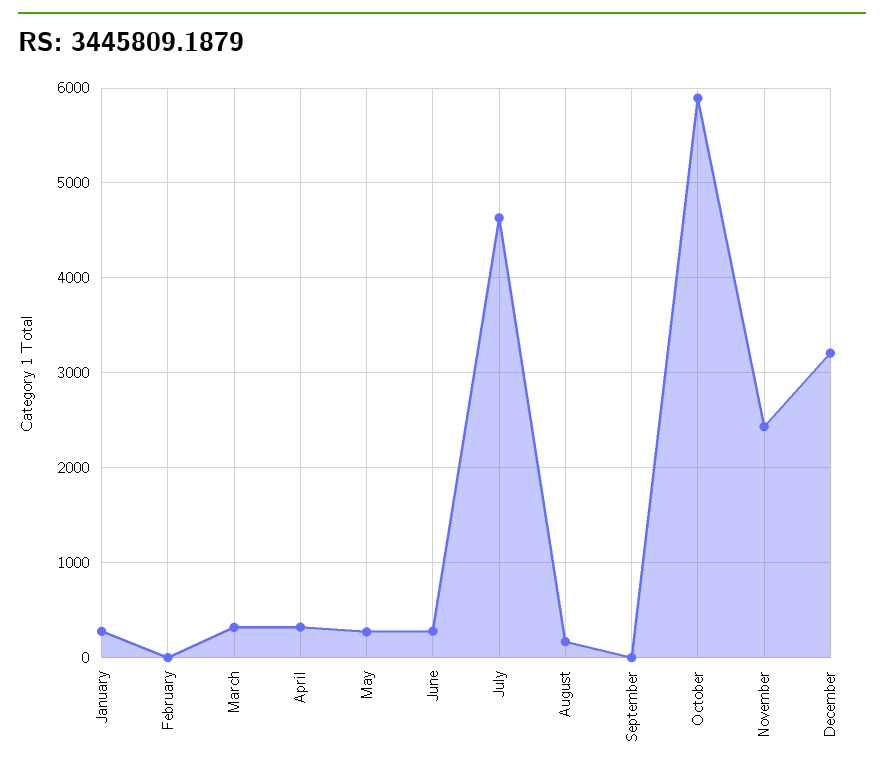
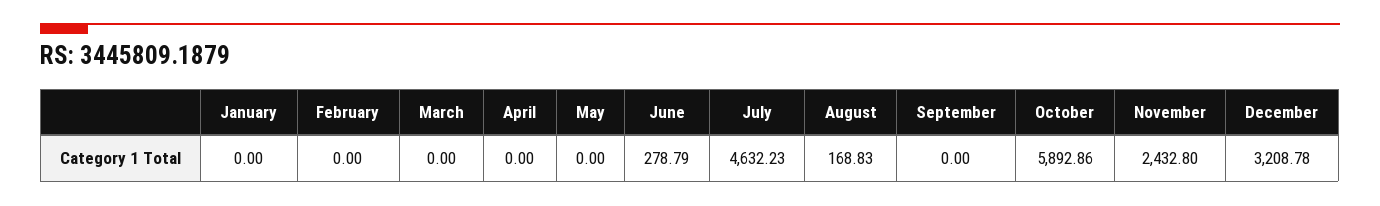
  {
-   "January": 300,
+   "January": 0,
    "February": 0,
-   "March": 300,
+   "March": 0,
-   "April": 300,
+   "April": 0,
-   "May": 300,
+   "May": 0,
    "June": 278.79,
    "July": 4632.23,
    "August": 168.83,
    "September": 0,
    "October": 5892.86,
    "November": 2432.8,
    "December": 3208.78
  }

